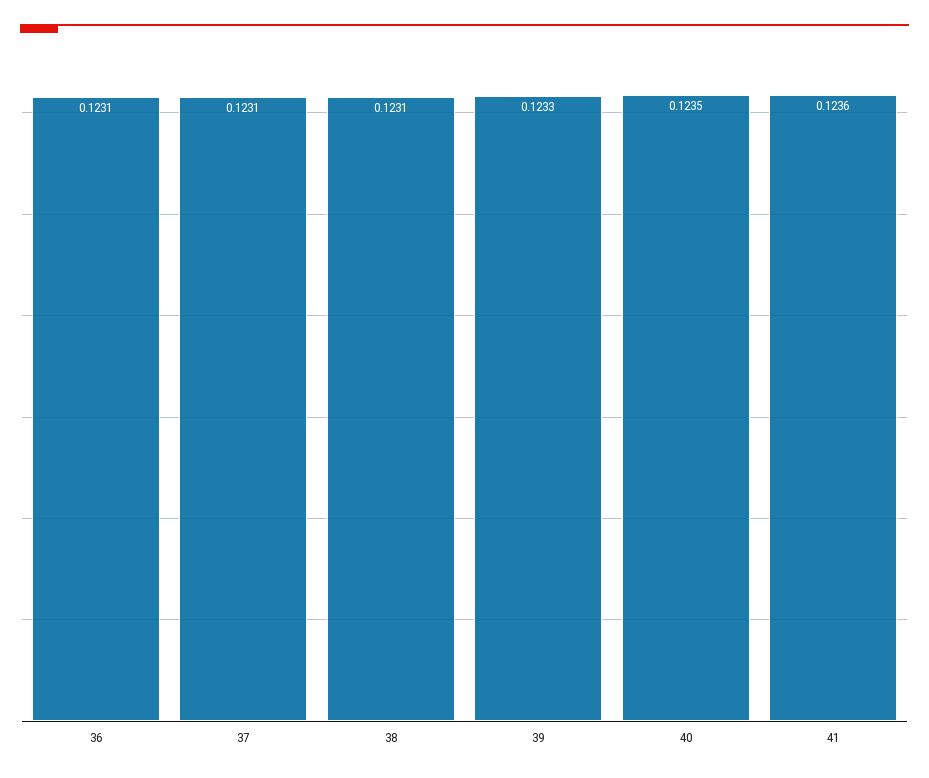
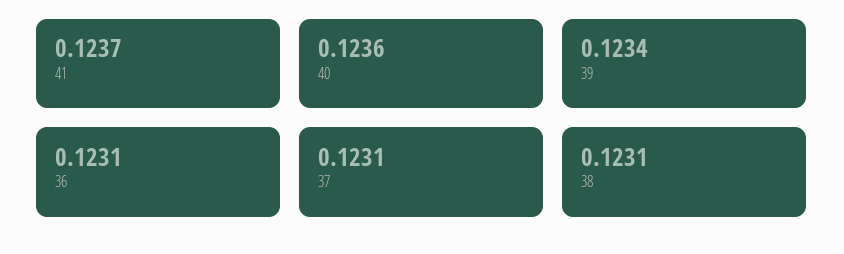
  {
    "36": 0.1231,
    "37": 0.1231,
    "38": 0.1231,
-   "39": 0.1233,
+   "39": 0.1234,
-   "40": 0.1235,
+   "40": 0.1236,
-   "41": 0.1236
+   "41": 0.1237
  }

